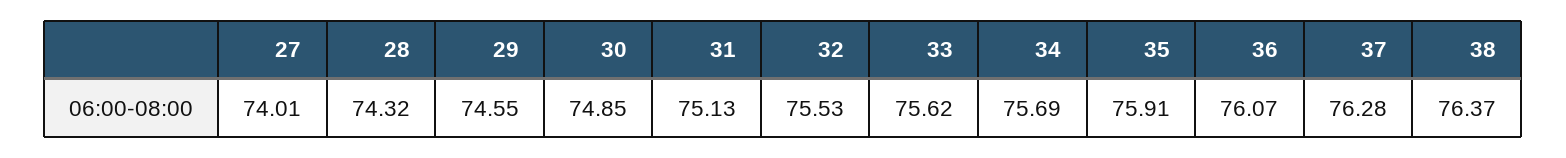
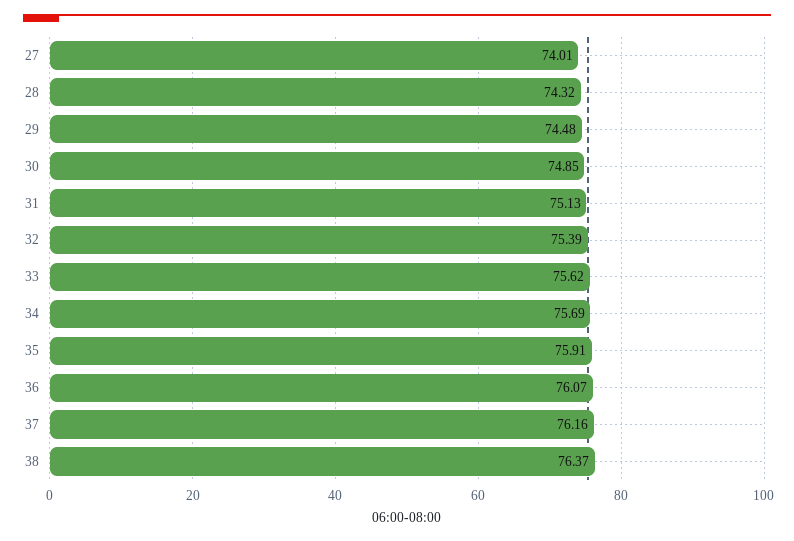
  {
    "27": 74.01,
    "28": 74.32,
-   "29": 74.55,
+   "29": 74.48,
    "30": 74.85,
    "31": 75.13,
-   "32": 75.53,
+   "32": 75.39,
    "33": 75.62,
    "34": 75.69,
    "35": 75.91,
    "36": 76.07,
-   "37": 76.28,
+   "37": 76.16,
    "38": 76.37
  }

